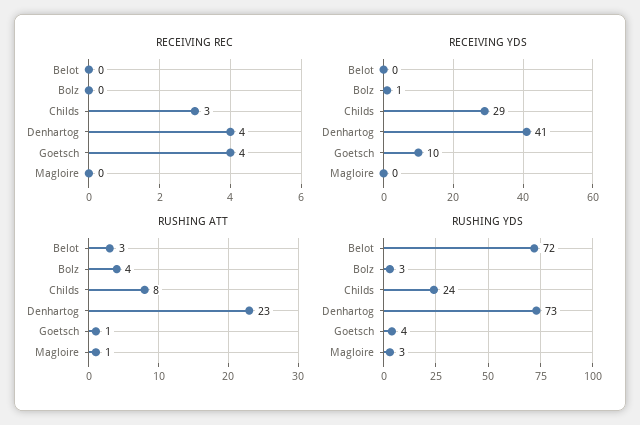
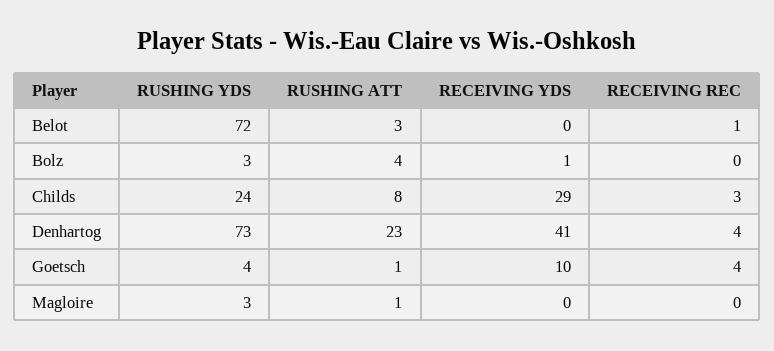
  {
    "RECEIVING REC": {
-     "Belot": 0,
+     "Belot": 1,
      "Bolz": 0,
      "Childs": 3,
      "Denhartog": 4,
      "Goetsch": 4,
      "Magloire": 0
    },
    "RECEIVING YDS": {
      "Belot": 0,
      "Bolz": 1,
      "Childs": 29,
      "Denhartog": 41,
      "Goetsch": 10,
      "Magloire": 0
    },
    "RUSHING ATT": {
      "Belot": 3,
      "Bolz": 4,
      "Childs": 8,
      "Denhartog": 23,
      "Goetsch": 1,
      "Magloire": 1
    },
    "RUSHING YDS": {
      "Belot": 72,
      "Bolz": 3,
      "Childs": 24,
      "Denhartog": 73,
      "Goetsch": 4,
      "Magloire": 3
    }
  }

